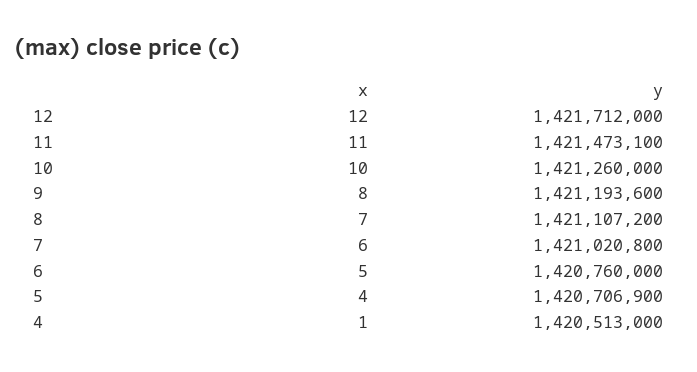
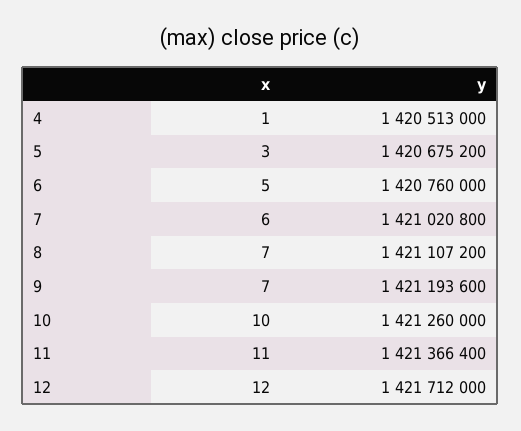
  {
    "x": {
      "12": 12,
      "11": 11,
      "10": 10,
-     "9": 8,
+     "9": 7,
      "8": 7,
      "7": 6,
      "6": 5,
-     "5": 4,
+     "5": 3,
      "4": 1
    },
    "y": {
      "12": 1421712000,
-     "11": 1421473100,
+     "11": 1421366400,
      "10": 1421260000,
      "9": 1421193600,
      "8": 1421107200,
      "7": 1421020800,
      "6": 1420760000,
-     "5": 1420706900,
+     "5": 1420675200,
      "4": 1420513000
    }
  }

